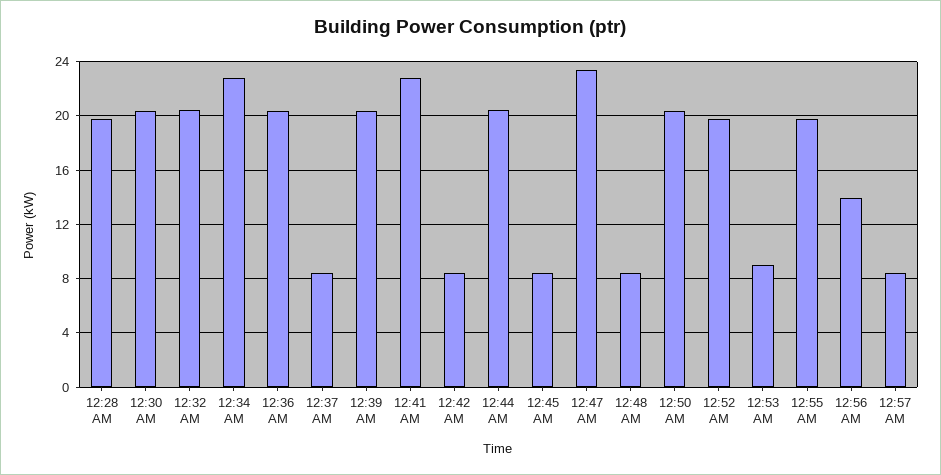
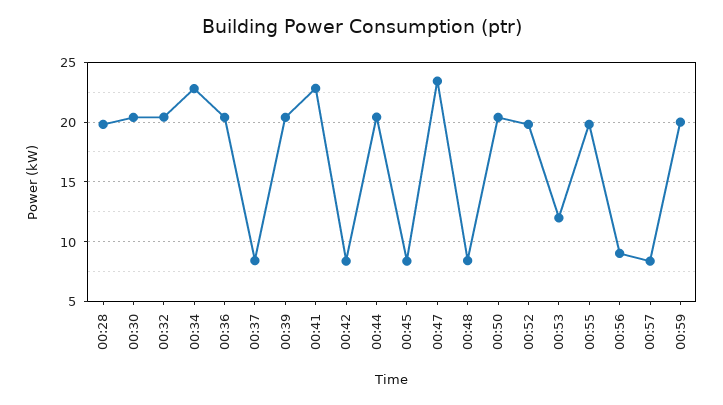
  {
    "12:28 AM": 20,
    "12:30 AM": 20.5,
    "12:32 AM": 20.5,
    "12:34 AM": 23,
    "12:36 AM": 20.5,
    "12:37 AM": 8.5,
    "12:39 AM": 20.5,
    "12:41 AM": 23,
    "12:42 AM": 8.5,
    "12:44 AM": 20.5,
    "12:45 AM": 8.5,
    "12:47 AM": 23.5,
    "12:48 AM": 8.5,
    "12:50 AM": 20.5,
    "12:52 AM": 20,
-   "12:53 AM": 9,
+   "12:53 AM": 12,
    "12:55 AM": 20,
-   "12:56 AM": 14,
+   "12:56 AM": 9,
-   "12:57 AM": 8.5
+   "12:57 AM": 8.5,
+   "00:59": 20
  }

